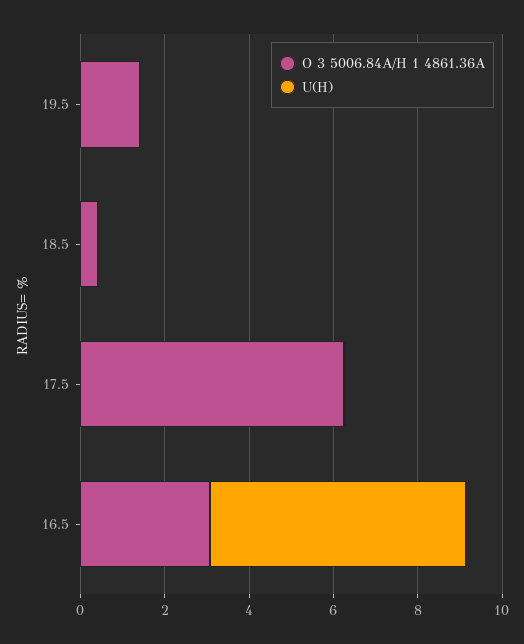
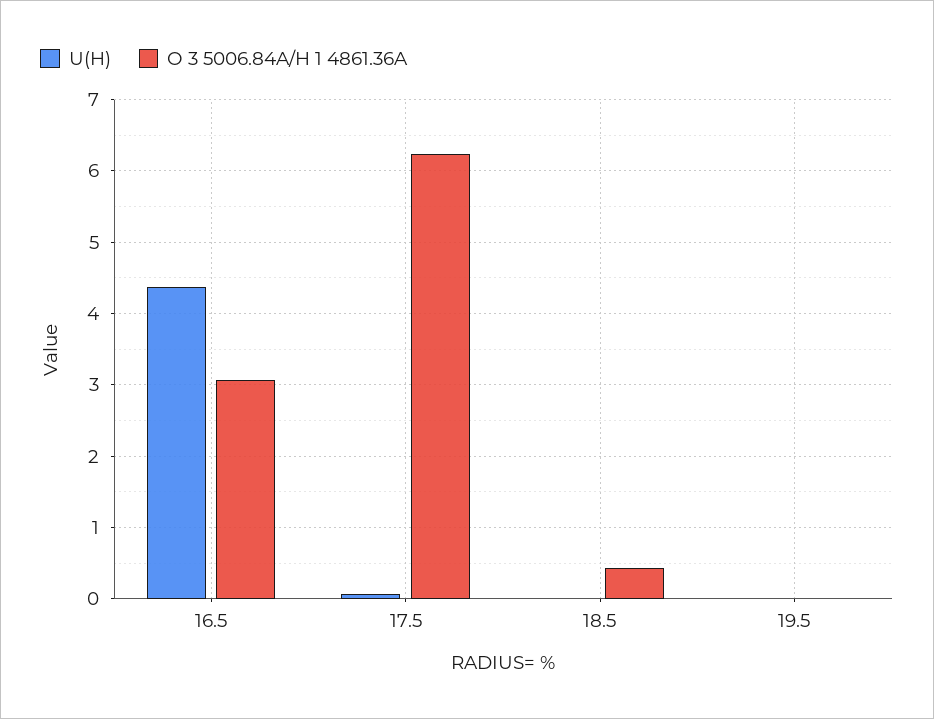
  {
    "O 3 5006.84A/H 1 4861.36A": {
-     "19.5": 1.5,
+     "19.5": 0,
      "18.5": 0.4,
      "17.5": 6.2,
      "16.5": 3.1
    },
    "U(H)": {
      "19.5": 0,
      "18.5": 0,
      "17.5": 0.1,
-     "16.5": 6
+     "16.5": 4.4
    }
  }

